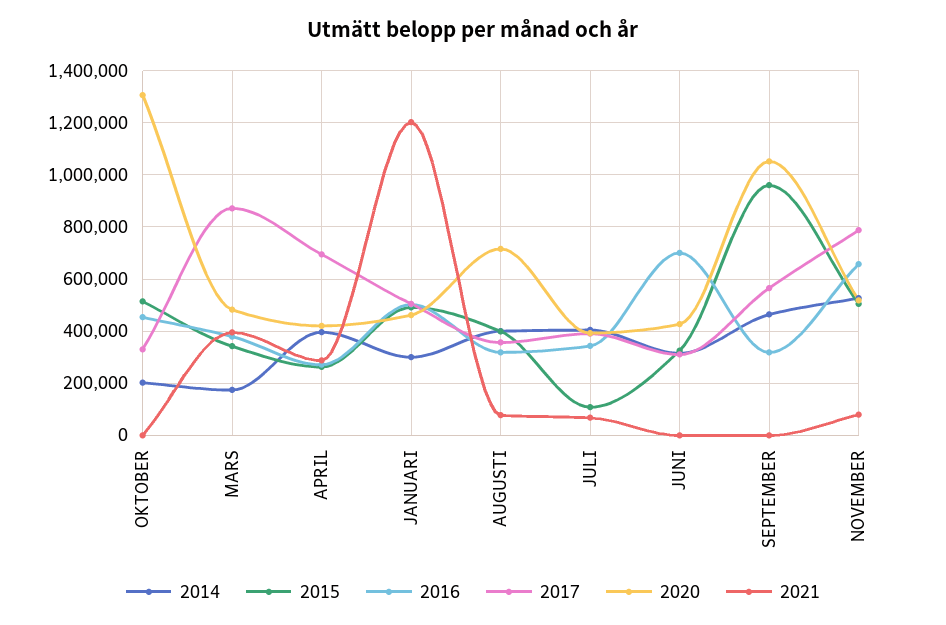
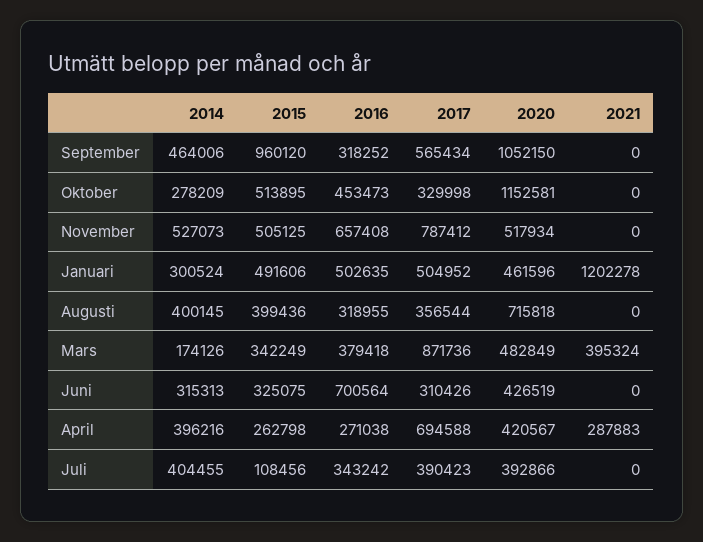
  {
    "2014": {
-     "OKTOBER": 200000,
+     "OKTOBER": 278209,
      "MARS": 174126,
      "APRIL": 396216,
      "JANUARI": 300524,
      "AUGUSTI": 400145,
      "JULI": 404455,
      "JUNI": 315313,
      "SEPTEMBER": 464006,
      "NOVEMBER": 527073
    },
    "2015": {
      "OKTOBER": 513895,
      "MARS": 342249,
      "APRIL": 262798,
      "JANUARI": 491606,
      "AUGUSTI": 399436,
      "JULI": 108456,
      "JUNI": 325075,
      "SEPTEMBER": 960120,
      "NOVEMBER": 505125
    },
    "2016": {
      "OKTOBER": 453473,
      "MARS": 379418,
      "APRIL": 271038,
      "JANUARI": 502635,
      "AUGUSTI": 318955,
      "JULI": 343242,
      "JUNI": 700564,
      "SEPTEMBER": 318252,
      "NOVEMBER": 657408
    },
    "2017": {
      "OKTOBER": 329998,
      "MARS": 871736,
      "APRIL": 694588,
      "JANUARI": 504952,
      "AUGUSTI": 356544,
      "JULI": 390423,
      "JUNI": 310426,
      "SEPTEMBER": 565434,
      "NOVEMBER": 787412
    },
    "2020": {
-     "OKTOBER": 1300000,
+     "OKTOBER": 1152581,
      "MARS": 482849,
      "APRIL": 420567,
      "JANUARI": 461596,
      "AUGUSTI": 715818,
      "JULI": 392866,
      "JUNI": 426519,
      "SEPTEMBER": 1052150,
      "NOVEMBER": 517934
    },
    "2021": {
      "OKTOBER": 0,
      "MARS": 395324,
      "APRIL": 287883,
      "JANUARI": 1202278,
-     "AUGUSTI": 75000,
+     "AUGUSTI": 0,
-     "JULI": 75000,
+     "JULI": 0,
      "JUNI": 0,
      "SEPTEMBER": 0,
-     "NOVEMBER": 75000
+     "NOVEMBER": 0
    }
  }

